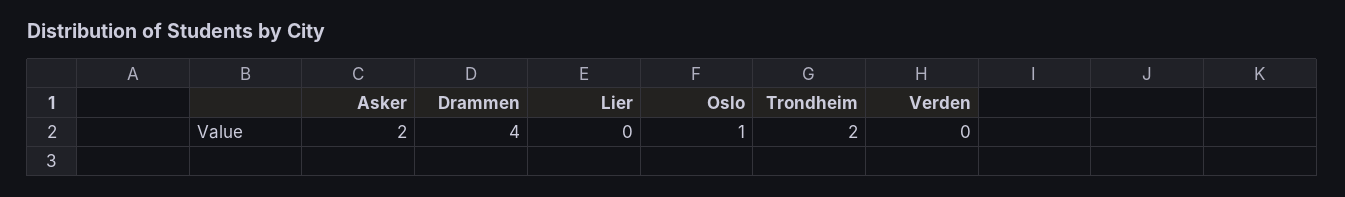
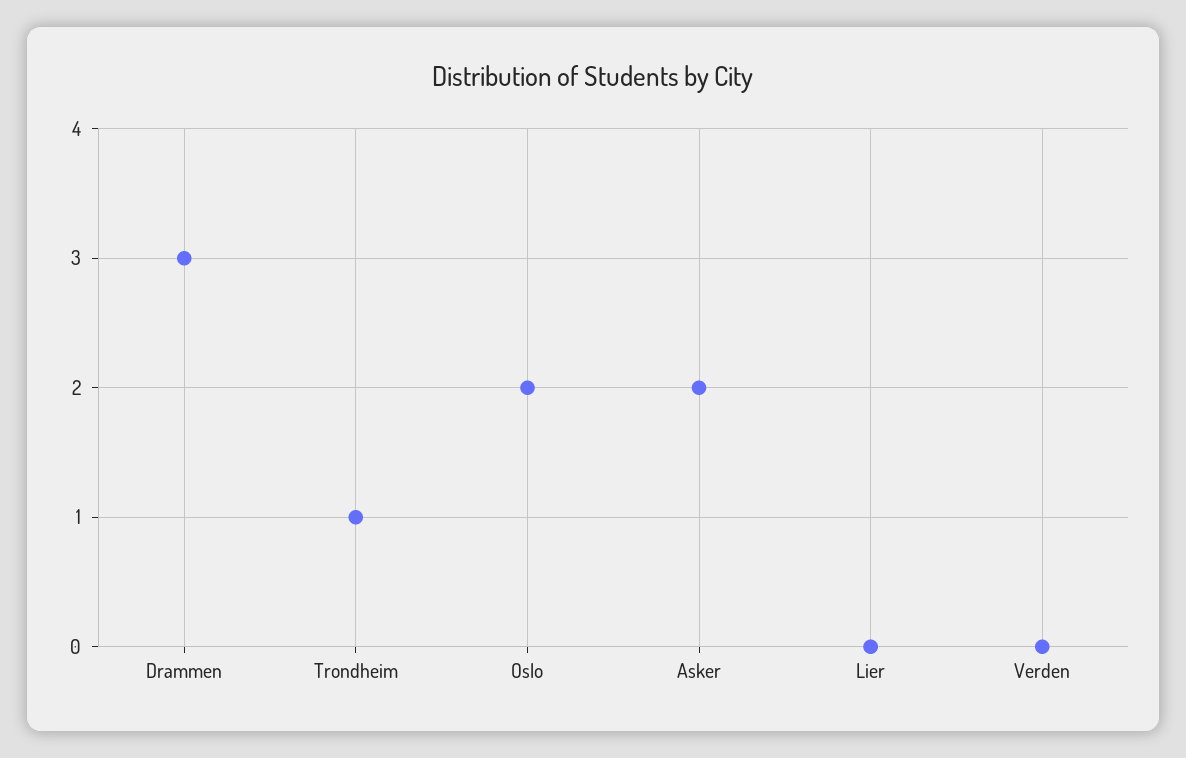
  {
    "Asker": 2,
-   "Drammen": 4,
+   "Drammen": 3,
    "Lier": 0,
-   "Oslo": 1,
+   "Oslo": 2,
-   "Trondheim": 2,
+   "Trondheim": 1,
    "Verden": 0
  }

